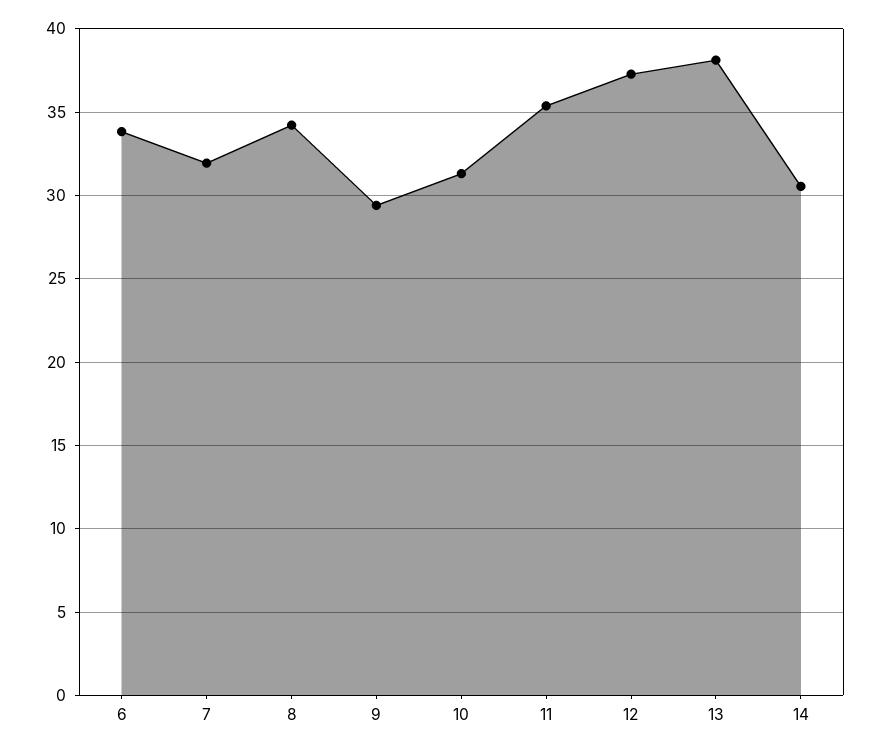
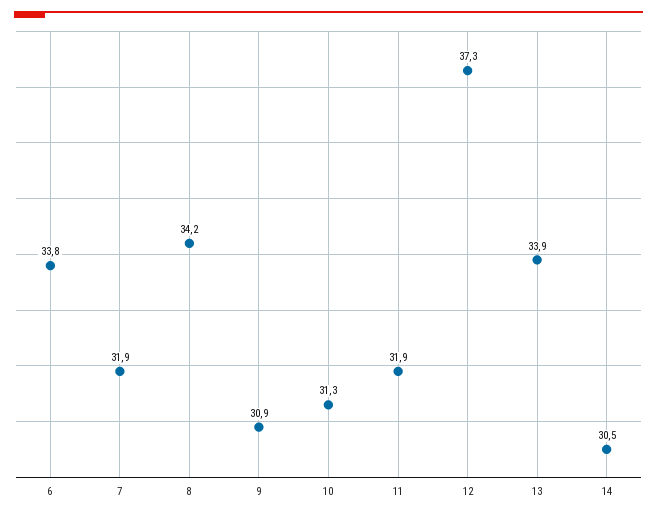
  {
    "6": 33.8,
    "7": 31.9,
    "8": 34.2,
-   "9": 29.5,
+   "9": 30.9,
    "10": 31.3,
-   "11": 35.5,
+   "11": 31.9,
    "12": 37.3,
-   "13": 38,
+   "13": 33.9,
    "14": 30.5
  }

